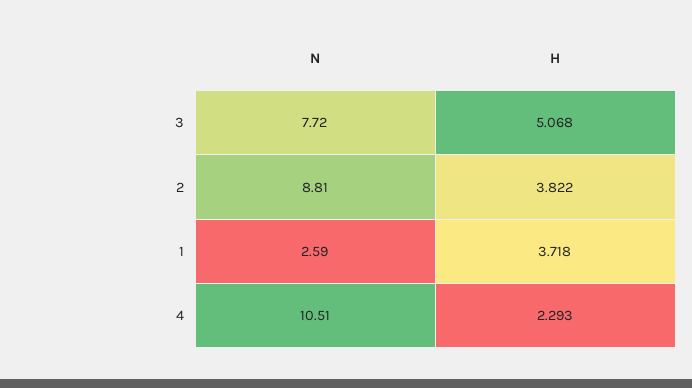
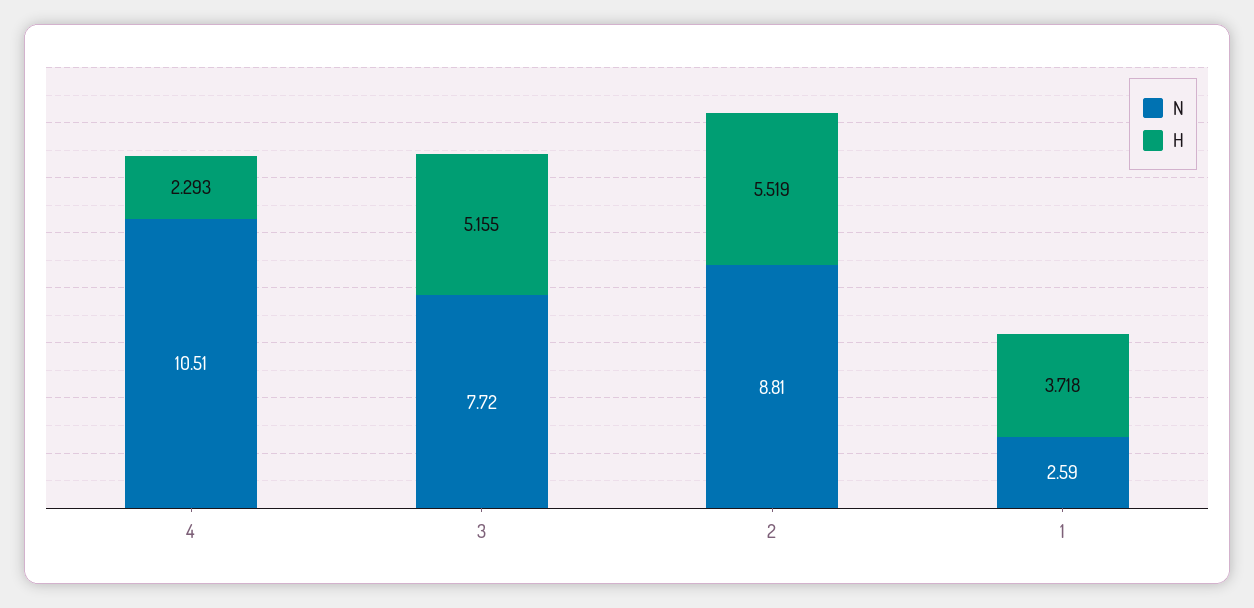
  {
    "N": {
      "3": 7.72,
      "2": 8.81,
      "1": 2.59,
      "4": 10.51
    },
    "H": {
-     "3": 5.068,
+     "3": 5.155,
-     "2": 3.822,
+     "2": 5.519,
      "1": 3.718,
      "4": 2.293
    }
  }

